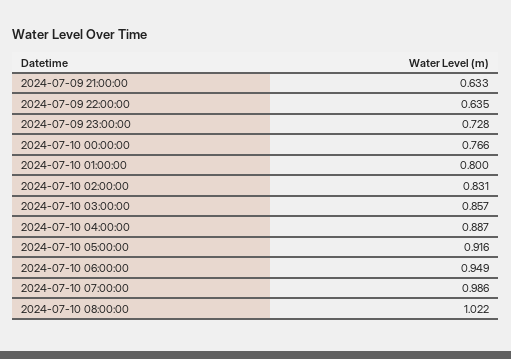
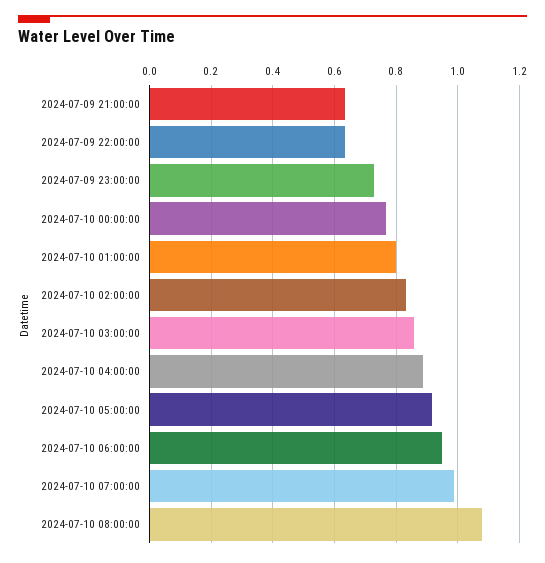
  {
    "2024-07-09 21:00:00": 0.633,
    "2024-07-09 22:00:00": 0.635,
    "2024-07-09 23:00:00": 0.728,
    "2024-07-10 00:00:00": 0.766,
    "2024-07-10 01:00:00": 0.8,
    "2024-07-10 02:00:00": 0.831,
    "2024-07-10 03:00:00": 0.857,
    "2024-07-10 04:00:00": 0.887,
    "2024-07-10 05:00:00": 0.916,
    "2024-07-10 06:00:00": 0.949,
    "2024-07-10 07:00:00": 0.986,
-   "2024-07-10 08:00:00": 1.022
+   "2024-07-10 08:00:00": 1.08
  }

